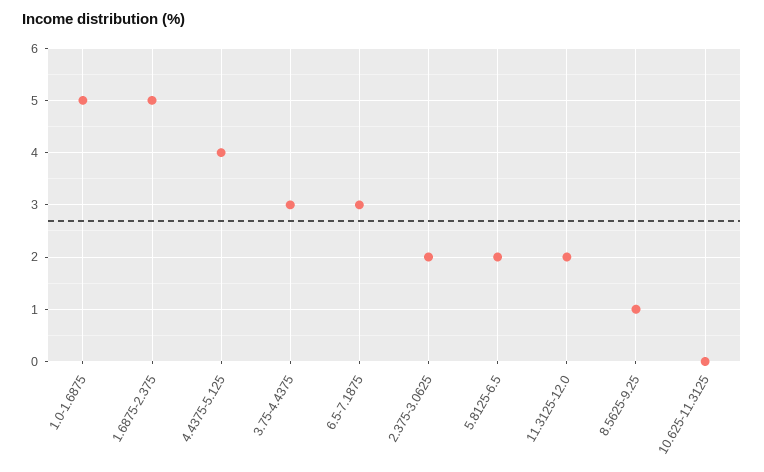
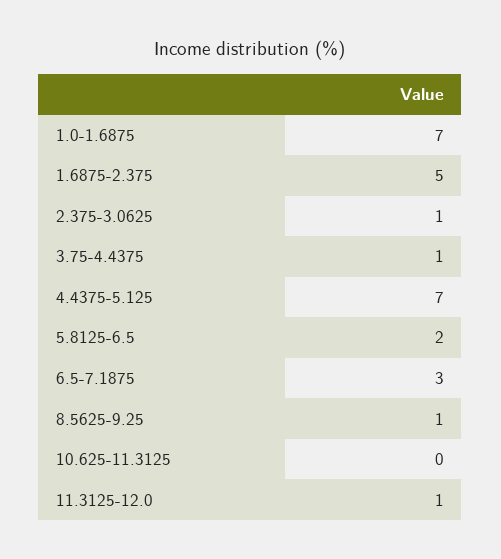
  {
-   "1.0-1.6875": 5,
+   "1.0-1.6875": 7,
    "1.6875-2.375": 5,
-   "4.4375-5.125": 4,
+   "4.4375-5.125": 7,
-   "3.75-4.4375": 3,
+   "3.75-4.4375": 1,
    "6.5-7.1875": 3,
-   "2.375-3.0625": 2,
+   "2.375-3.0625": 1,
    "5.8125-6.5": 2,
-   "11.3125-12.0": 2,
+   "11.3125-12.0": 1,
    "8.5625-9.25": 1,
    "10.625-11.3125": 0
  }

